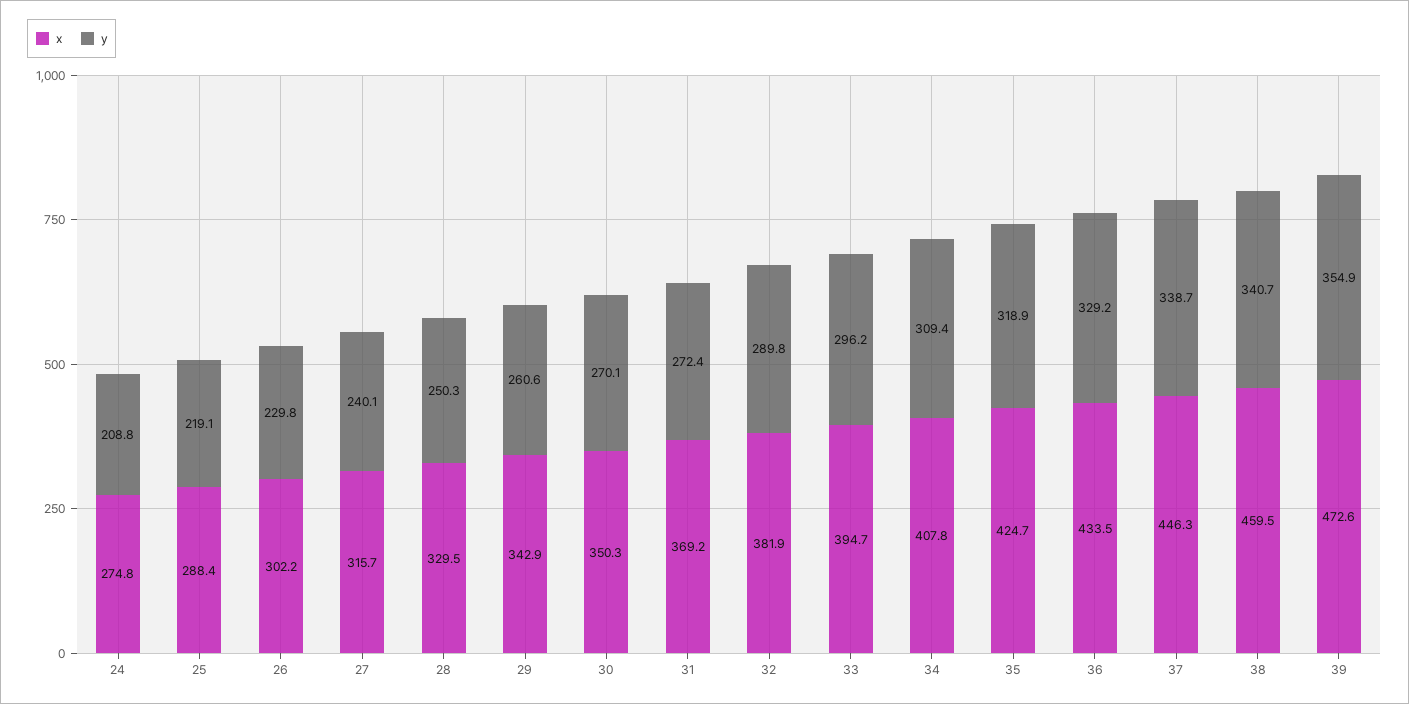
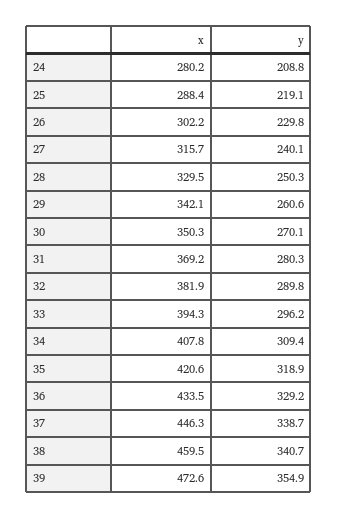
  {
    "x": {
-     "24": 274.8,
+     "24": 280.2,
      "25": 288.4,
      "26": 302.2,
      "27": 315.7,
      "28": 329.5,
-     "29": 342.9,
+     "29": 342.1,
      "30": 350.3,
      "31": 369.2,
      "32": 381.9,
-     "33": 394.7,
+     "33": 394.3,
      "34": 407.8,
-     "35": 424.7,
+     "35": 420.6,
      "36": 433.5,
      "37": 446.3,
      "38": 459.5,
      "39": 472.6
    },
    "y": {
      "24": 208.8,
      "25": 219.1,
      "26": 229.8,
      "27": 240.1,
      "28": 250.3,
      "29": 260.6,
      "30": 270.1,
-     "31": 272.4,
+     "31": 280.3,
      "32": 289.8,
      "33": 296.2,
      "34": 309.4,
      "35": 318.9,
      "36": 329.2,
      "37": 338.7,
      "38": 340.7,
      "39": 354.9
    }
  }

